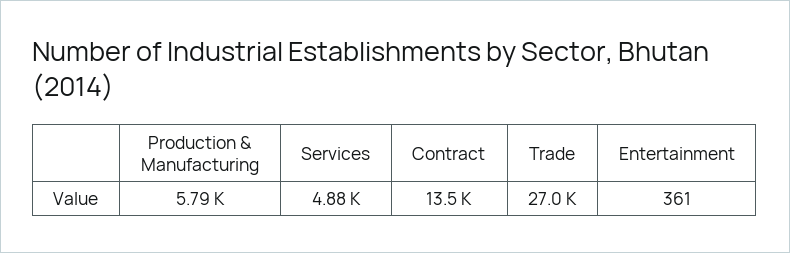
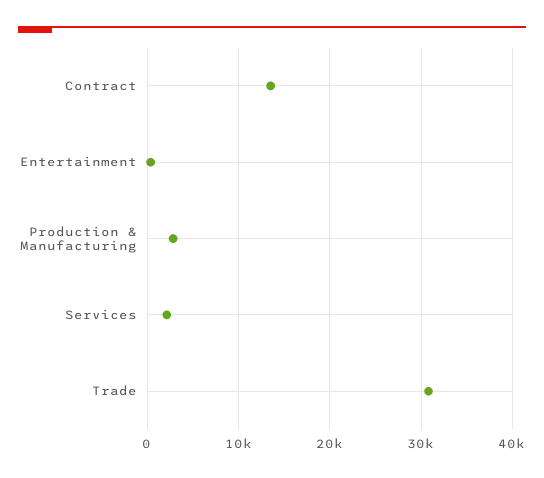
  {
-   "Production & Manufacturing": 5790,
+   "Production & Manufacturing": 3000,
-   "Services": 4880,
+   "Services": 2000,
    "Contract": 13500,
-   "Trade": 27000,
+   "Trade": 31000,
    "Entertainment": 361
  }

